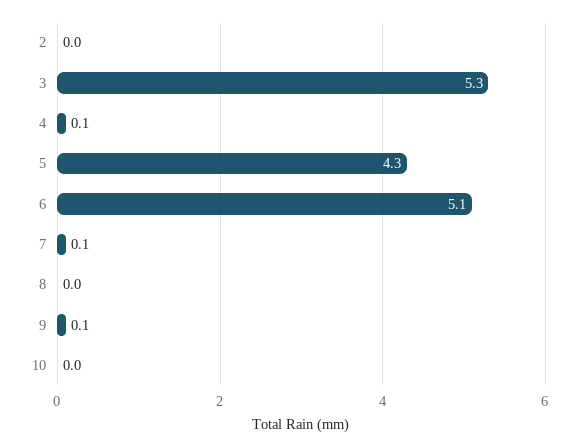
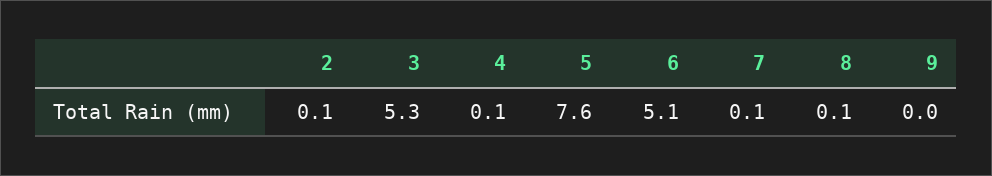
  {
-   "2": 0,
+   "2": 0.1,
    "3": 5.3,
    "4": 0.1,
-   "5": 4.3,
+   "5": 7.6,
    "6": 5.1,
    "7": 0.1,
-   "8": 0,
+   "8": 0.1,
-   "9": 0.1,
+   "9": 0
-   "10": 0
  }

